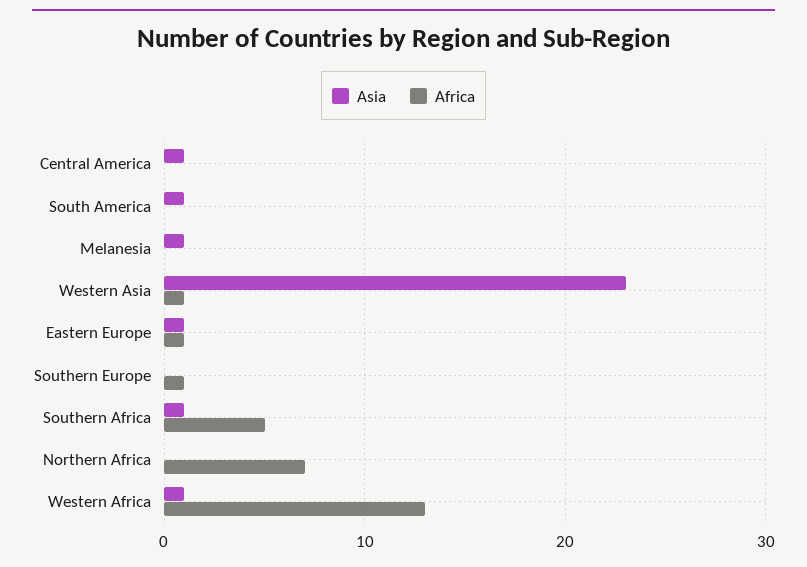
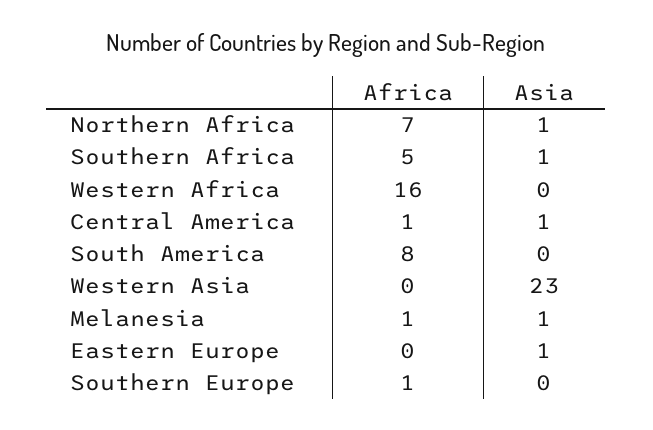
  {
    "Asia": {
      "Central America": 1,
-     "South America": 1,
+     "South America": 0,
      "Melanesia": 1,
      "Western Asia": 23,
      "Eastern Europe": 1,
      "Southern Europe": 0,
      "Southern Africa": 1,
-     "Northern Africa": 0,
+     "Northern Africa": 1,
-     "Western Africa": 1
+     "Western Africa": 0
    },
    "Africa": {
-     "Central America": 0,
+     "Central America": 1,
-     "South America": 0,
+     "South America": 8,
-     "Melanesia": 0,
+     "Melanesia": 1,
-     "Western Asia": 1,
+     "Western Asia": 0,
-     "Eastern Europe": 1,
+     "Eastern Europe": 0,
      "Southern Europe": 1,
      "Southern Africa": 5,
      "Northern Africa": 7,
-     "Western Africa": 13
+     "Western Africa": 16
    }
  }

